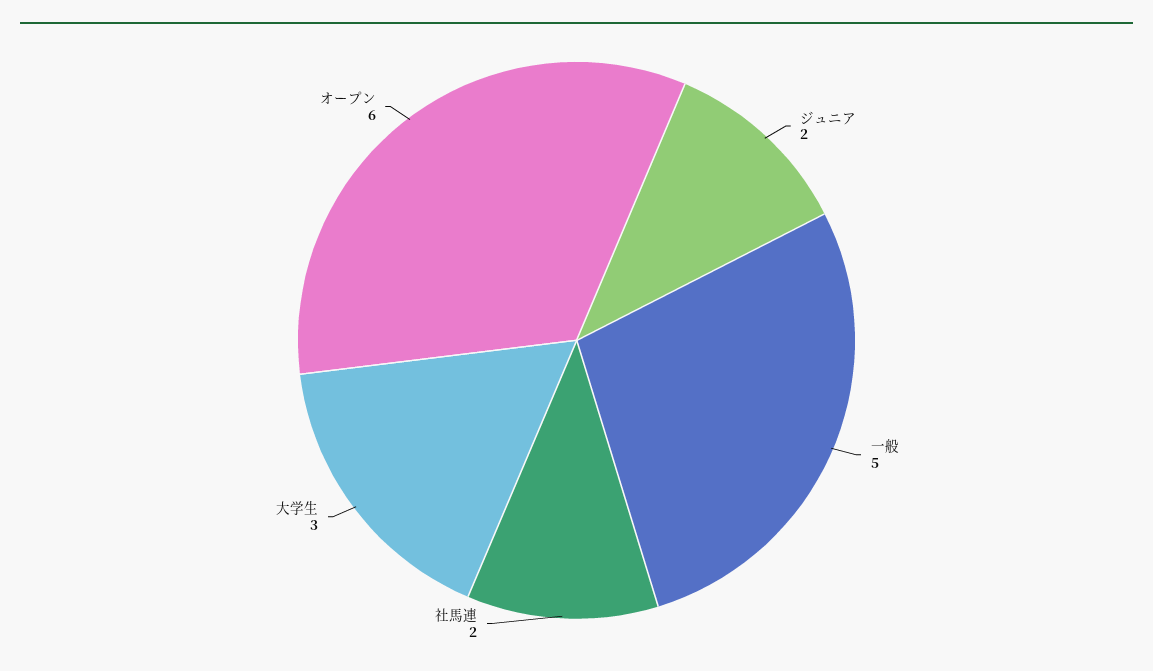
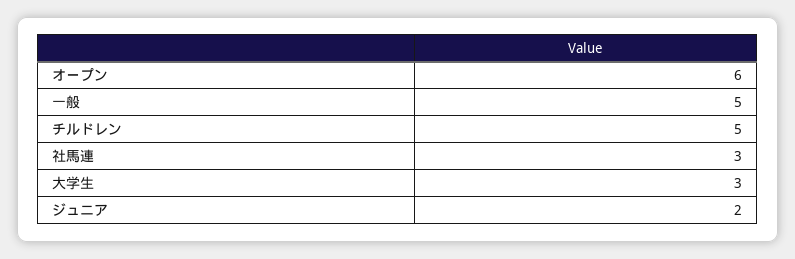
  {
    "ジュニア": 2,
    "一般": 5,
-   "社馬連": 2,
+   "社馬連": 3,
    "大学生": 3,
-   "オープン": 6
+   "オープン": 6,
+   "チルドレン": 5
  }

